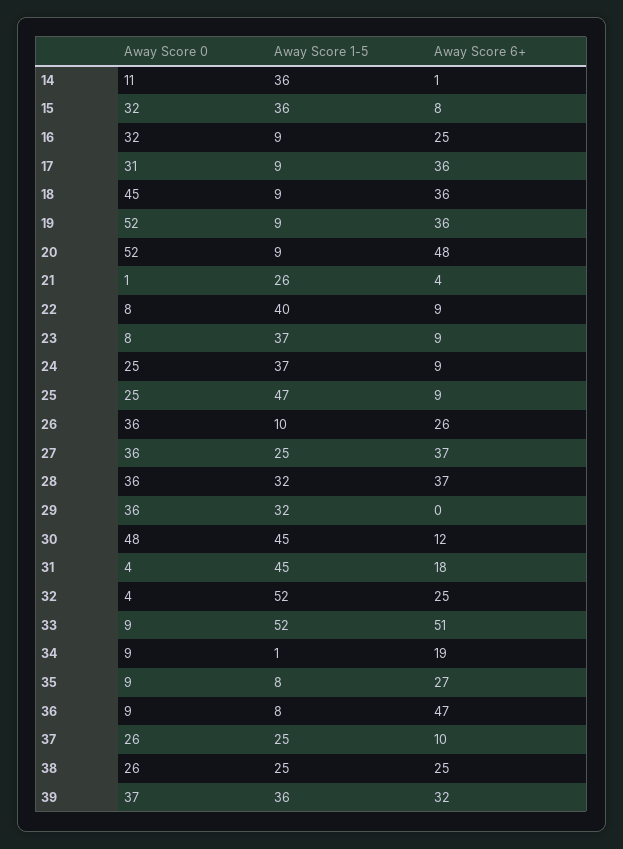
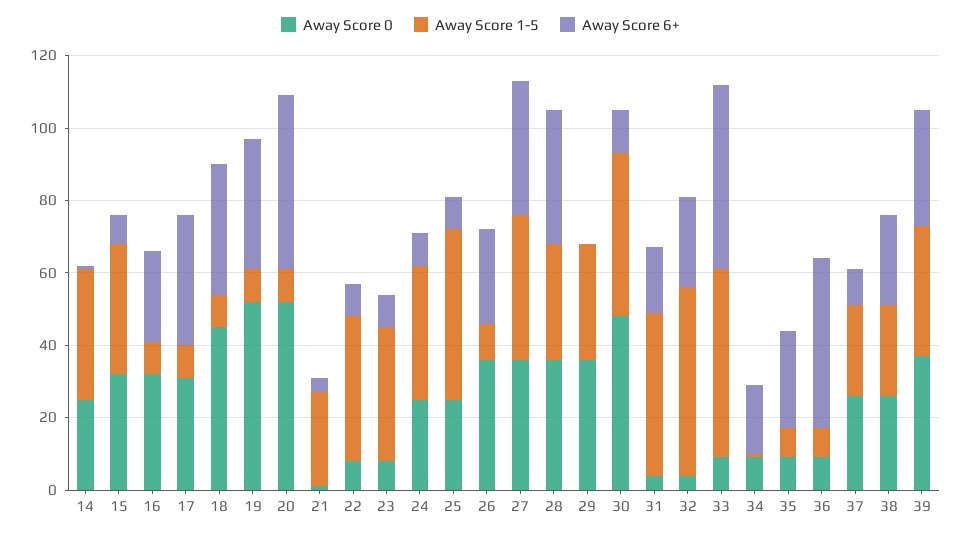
  {
    "Away Score 0": {
-     "14": 11,
+     "14": 25,
      "15": 32,
      "16": 32,
      "17": 31,
      "18": 45,
      "19": 52,
      "20": 52,
      "21": 1,
      "22": 8,
      "23": 8,
      "24": 25,
      "25": 25,
      "26": 36,
      "27": 36,
      "28": 36,
      "29": 36,
      "30": 48,
      "31": 4,
      "32": 4,
      "33": 9,
      "34": 9,
      "35": 9,
      "36": 9,
      "37": 26,
      "38": 26,
      "39": 37
    },
    "Away Score 1-5": {
      "14": 36,
      "15": 36,
      "16": 9,
      "17": 9,
      "18": 9,
      "19": 9,
      "20": 9,
      "21": 26,
      "22": 40,
      "23": 37,
      "24": 37,
      "25": 47,
      "26": 10,
-     "27": 25,
+     "27": 40,
      "28": 32,
      "29": 32,
      "30": 45,
      "31": 45,
      "32": 52,
      "33": 52,
      "34": 1,
      "35": 8,
      "36": 8,
      "37": 25,
      "38": 25,
      "39": 36
    },
    "Away Score 6+": {
      "14": 1,
      "15": 8,
      "16": 25,
      "17": 36,
      "18": 36,
      "19": 36,
      "20": 48,
      "21": 4,
      "22": 9,
      "23": 9,
      "24": 9,
      "25": 9,
      "26": 26,
      "27": 37,
      "28": 37,
      "29": 0,
      "30": 12,
      "31": 18,
      "32": 25,
      "33": 51,
      "34": 19,
      "35": 27,
      "36": 47,
      "37": 10,
      "38": 25,
      "39": 32
    }
  }

